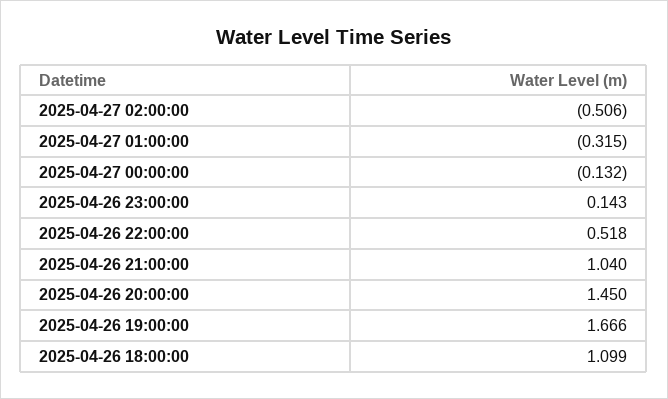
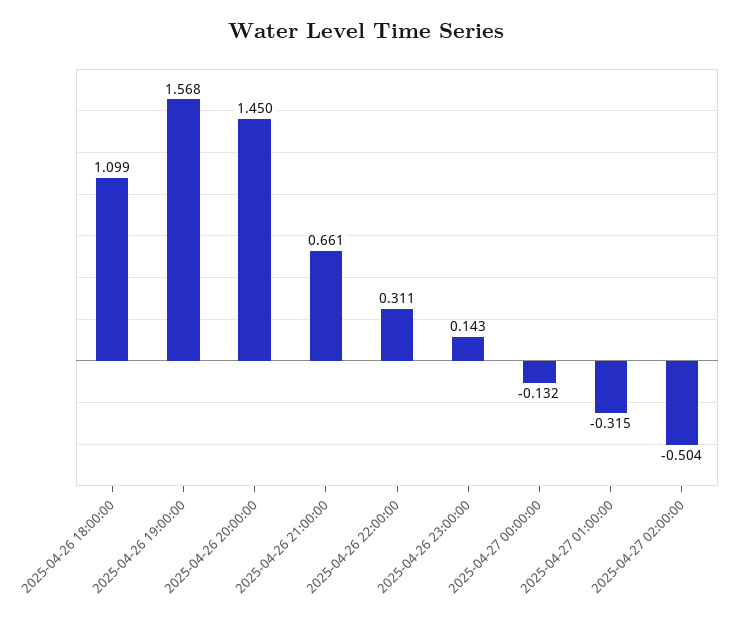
  {
-   "2025-04-27 02:00:00": -0.506,
+   "2025-04-27 02:00:00": -0.504,
    "2025-04-27 01:00:00": -0.315,
    "2025-04-27 00:00:00": -0.132,
    "2025-04-26 23:00:00": 0.143,
-   "2025-04-26 22:00:00": 0.518,
+   "2025-04-26 22:00:00": 0.311,
-   "2025-04-26 21:00:00": 1.04,
+   "2025-04-26 21:00:00": 0.661,
    "2025-04-26 20:00:00": 1.45,
-   "2025-04-26 19:00:00": 1.666,
+   "2025-04-26 19:00:00": 1.568,
    "2025-04-26 18:00:00": 1.099
  }

